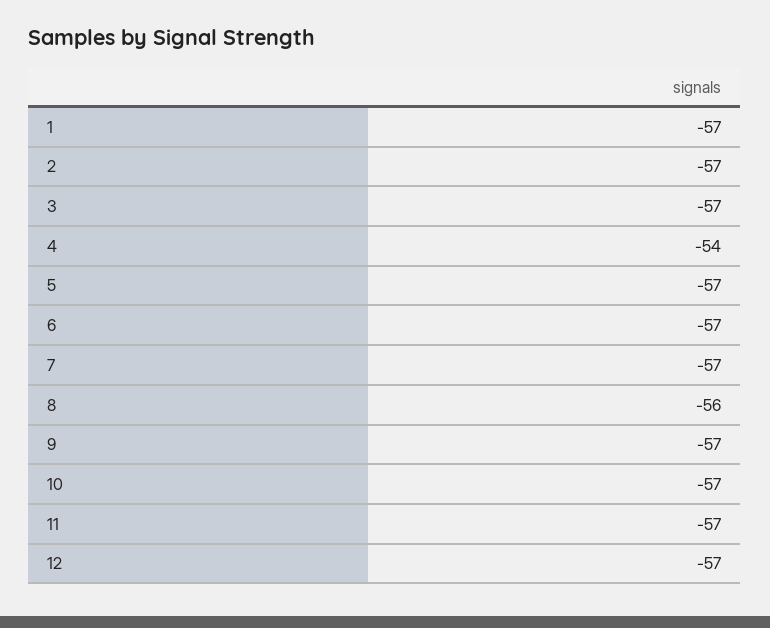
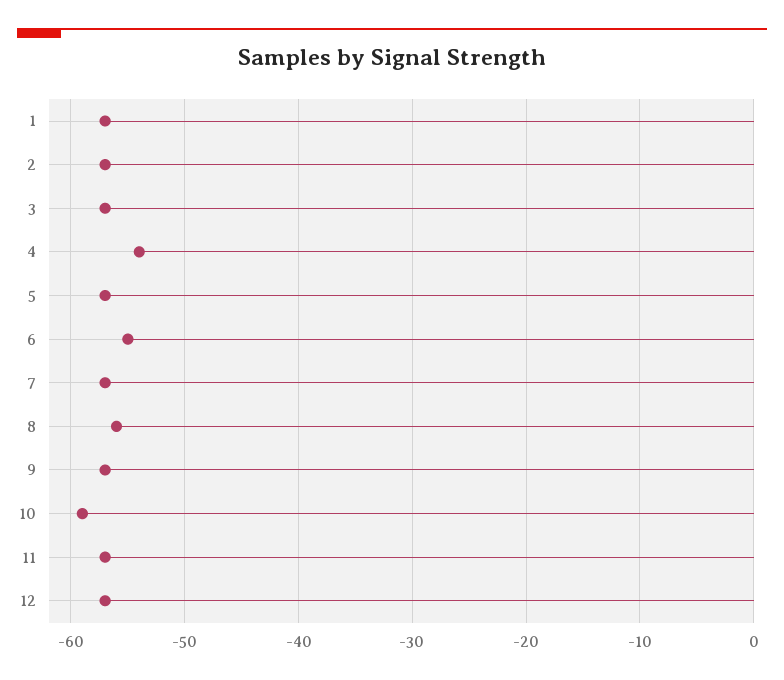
  {
    "1": -57,
    "2": -57,
    "3": -57,
    "4": -54,
    "5": -57,
-   "6": -57,
+   "6": -55,
    "7": -57,
    "8": -56,
    "9": -57,
-   "10": -57,
+   "10": -59,
    "11": -57,
    "12": -57
  }

